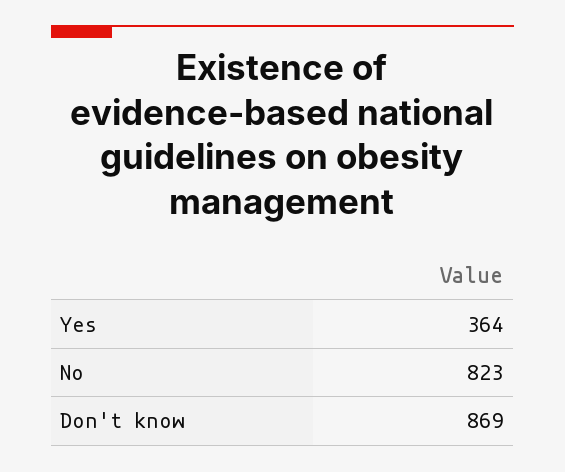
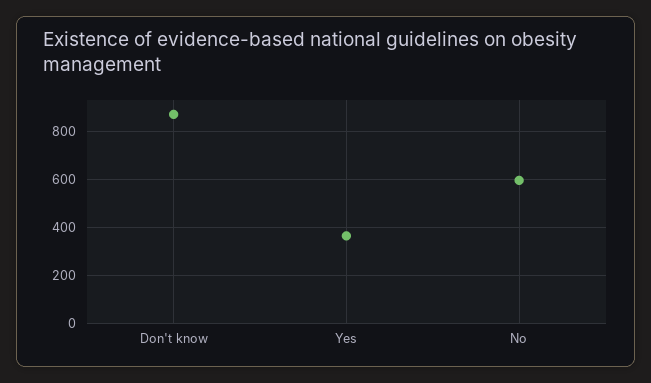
  {
    "Yes": 364,
-   "No": 823,
+   "No": 600,
    "Don't know": 869
  }

